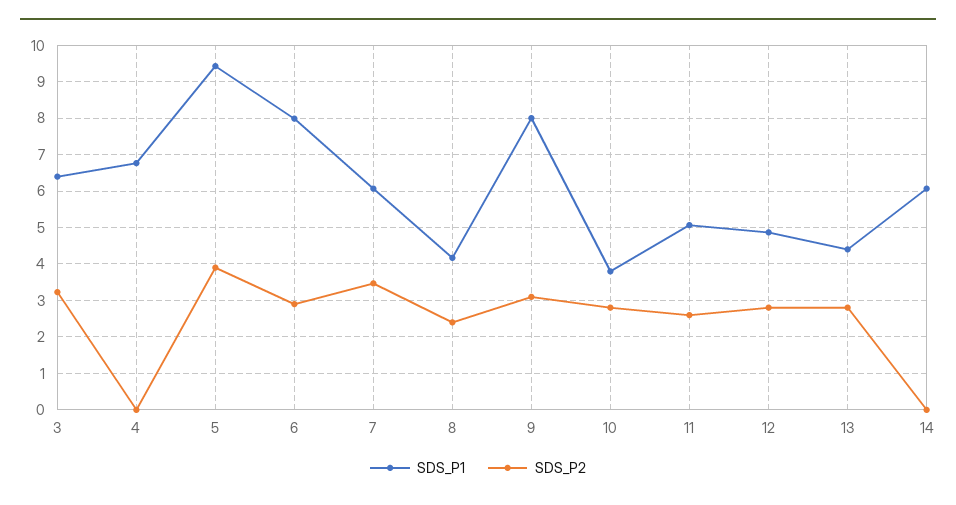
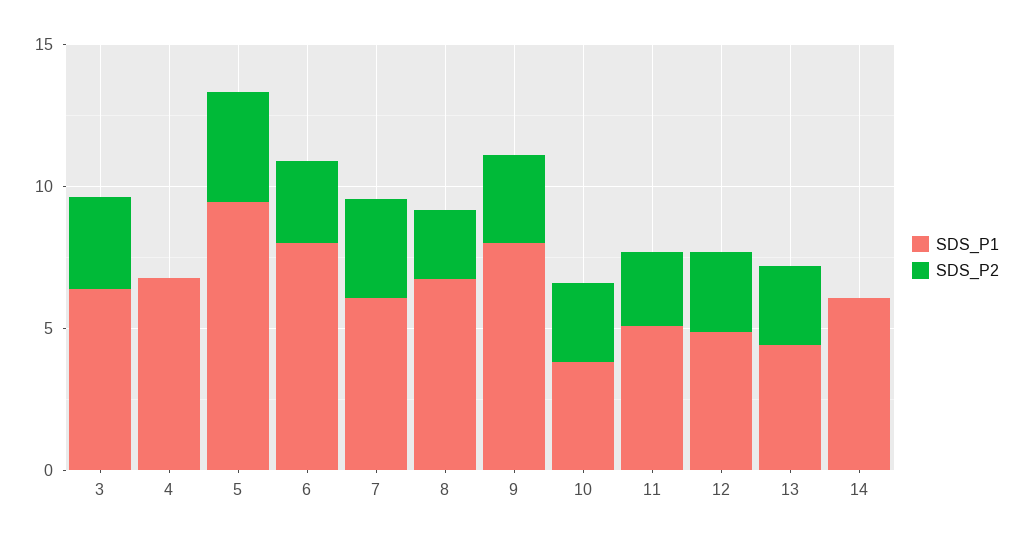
  {
    "SDS_P1": {
      "3": 6.4,
      "4": 6.8,
      "5": 9.4,
      "6": 8,
      "7": 6,
-     "8": 4.2,
+     "8": 7,
      "9": 8,
      "10": 3.8,
      "11": 5,
      "12": 4.8,
      "13": 4.4,
      "14": 6
    },
    "SDS_P2": {
      "3": 3.2,
      "4": 0,
      "5": 4,
      "6": 3,
      "7": 3.4,
      "8": 2.4,
      "9": 3.2,
      "10": 2.8,
      "11": 2.6,
      "12": 2.8,
      "13": 2.8,
      "14": 0
    }
  }

